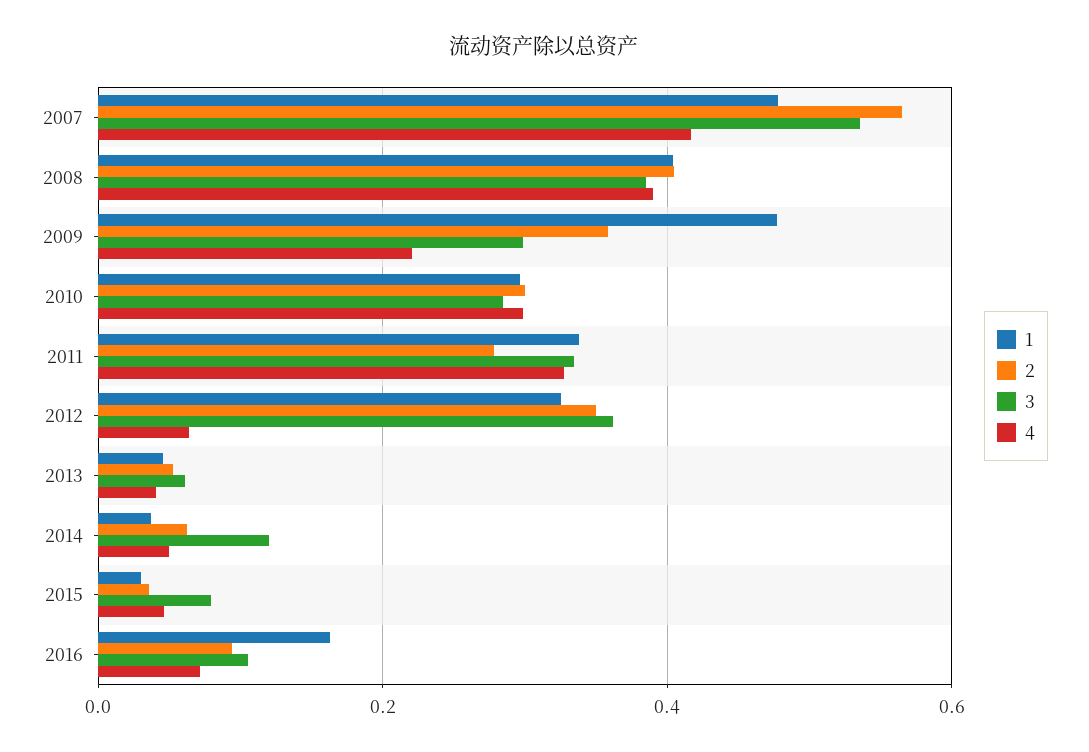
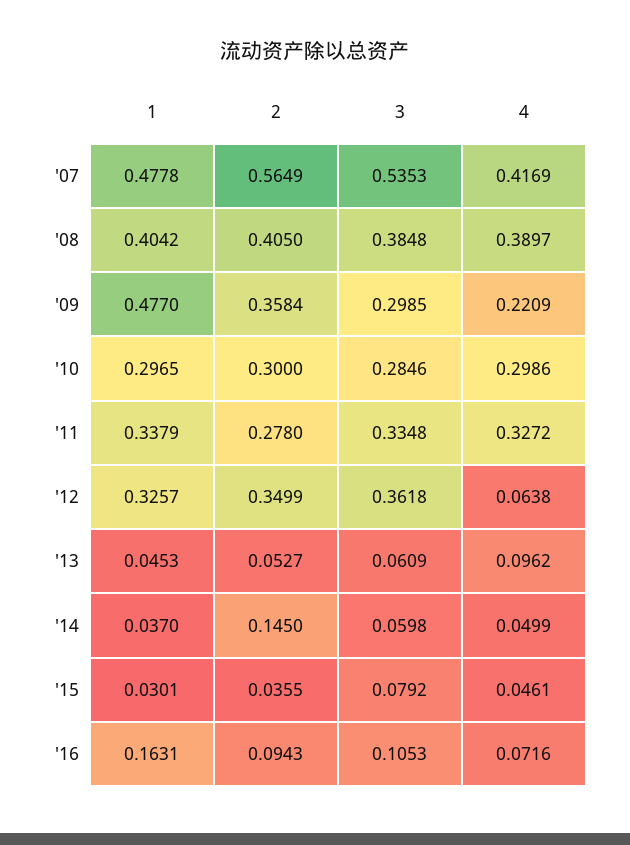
  {
    "1": {
      "2007": 0.4778,
      "2008": 0.4042,
      "2009": 0.477,
      "2010": 0.2965,
      "2011": 0.3379,
      "2012": 0.3257,
      "2013": 0.0453,
      "2014": 0.037,
      "2015": 0.0301,
      "2016": 0.1631
    },
    "2": {
      "2007": 0.5649,
      "2008": 0.405,
      "2009": 0.3584,
      "2010": 0.3,
      "2011": 0.278,
      "2012": 0.3499,
      "2013": 0.0527,
-     "2014": 0.06,
+     "2014": 0.145,
      "2015": 0.0355,
      "2016": 0.0943
    },
    "3": {
      "2007": 0.5353,
      "2008": 0.3848,
      "2009": 0.2985,
      "2010": 0.2846,
      "2011": 0.3348,
      "2012": 0.3618,
      "2013": 0.0609,
-     "2014": 0.12,
+     "2014": 0.0598,
      "2015": 0.0792,
      "2016": 0.1053
    },
    "4": {
      "2007": 0.4169,
      "2008": 0.3897,
      "2009": 0.2209,
      "2010": 0.2986,
      "2011": 0.3272,
      "2012": 0.0638,
-     "2013": 0.04,
+     "2013": 0.0962,
      "2014": 0.0499,
      "2015": 0.0461,
      "2016": 0.0716
    }
  }

